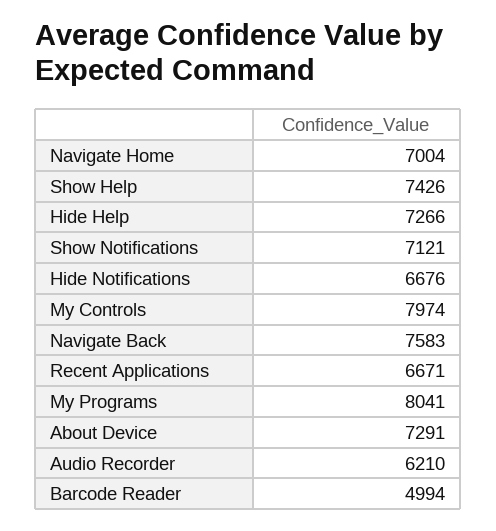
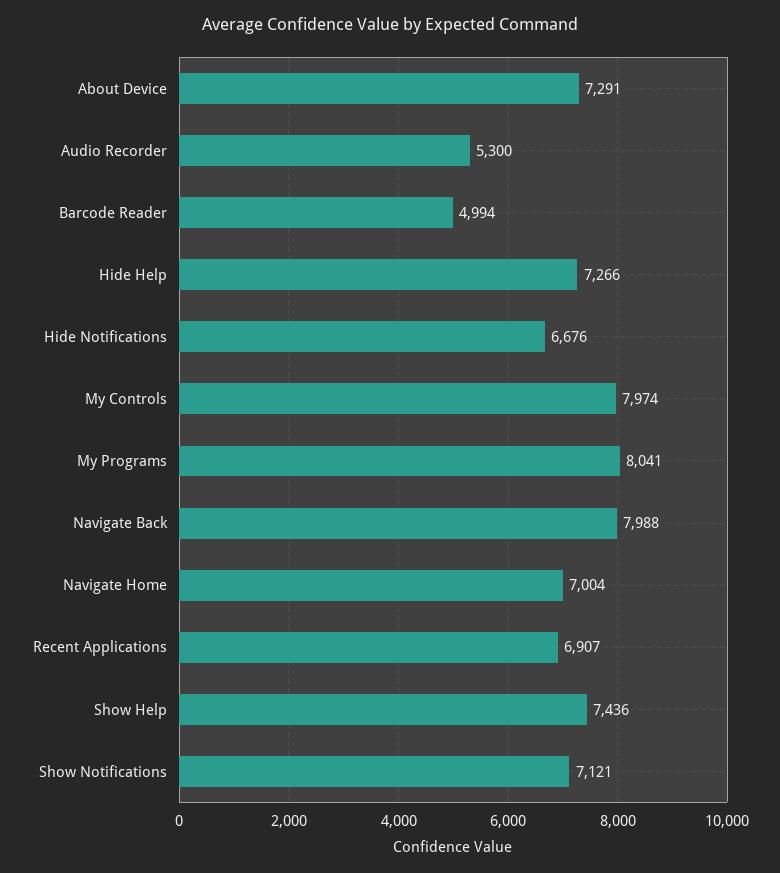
  {
    "Navigate Home": 7004,
-   "Show Help": 7426,
+   "Show Help": 7436,
    "Hide Help": 7266,
    "Show Notifications": 7121,
    "Hide Notifications": 6676,
    "My Controls": 7974,
-   "Navigate Back": 7583,
+   "Navigate Back": 7988,
-   "Recent Applications": 6671,
+   "Recent Applications": 6907,
    "My Programs": 8041,
    "About Device": 7291,
-   "Audio Recorder": 6210,
+   "Audio Recorder": 5300,
    "Barcode Reader": 4994
  }

